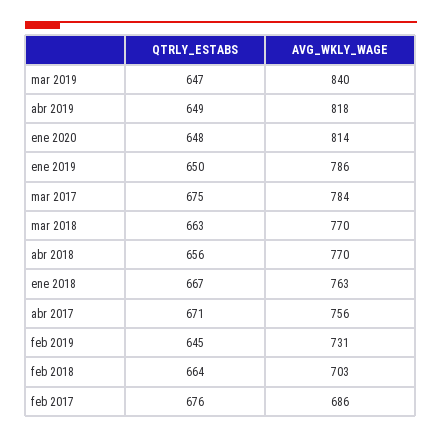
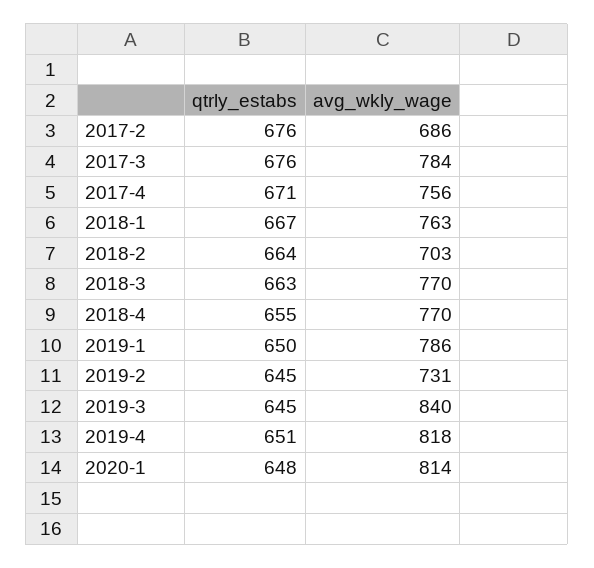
  {
    "QTRLY_ESTABS": {
-     "mar 2019": 647,
+     "mar 2019": 645,
-     "abr 2019": 649,
+     "abr 2019": 651,
      "ene 2020": 648,
      "ene 2019": 650,
-     "mar 2017": 675,
+     "mar 2017": 676,
      "mar 2018": 663,
-     "abr 2018": 656,
+     "abr 2018": 655,
      "ene 2018": 667,
      "abr 2017": 671,
      "feb 2019": 645,
      "feb 2018": 664,
      "feb 2017": 676
    },
    "AVG_WKLY_WAGE": {
      "mar 2019": 840,
      "abr 2019": 818,
      "ene 2020": 814,
      "ene 2019": 786,
      "mar 2017": 784,
      "mar 2018": 770,
      "abr 2018": 770,
      "ene 2018": 763,
      "abr 2017": 756,
      "feb 2019": 731,
      "feb 2018": 703,
      "feb 2017": 686
    }
  }

